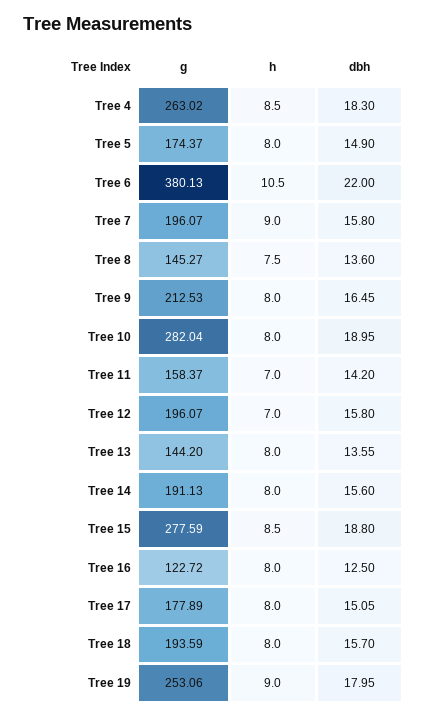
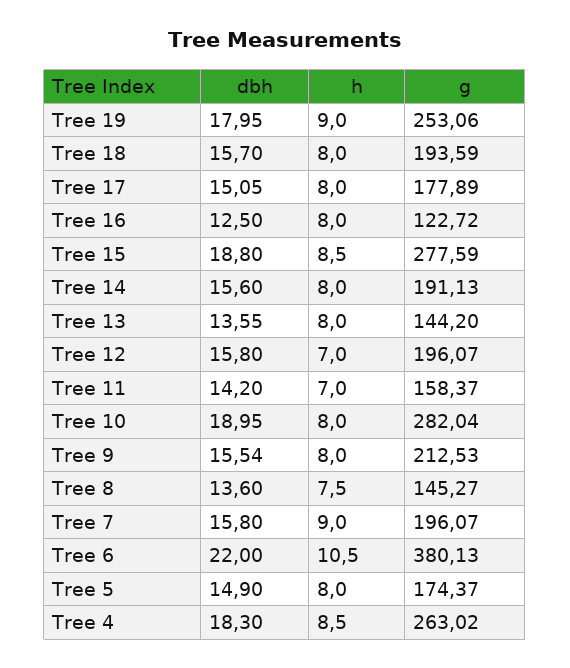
  {
    "g": {
      "Tree 4": 263.02,
      "Tree 5": 174.37,
      "Tree 6": 380.13,
      "Tree 7": 196.07,
      "Tree 8": 145.27,
      "Tree 9": 212.53,
      "Tree 10": 282.04,
      "Tree 11": 158.37,
      "Tree 12": 196.07,
      "Tree 13": 144.2,
      "Tree 14": 191.13,
      "Tree 15": 277.59,
      "Tree 16": 122.72,
      "Tree 17": 177.89,
      "Tree 18": 193.59,
      "Tree 19": 253.06
    },
    "h": {
      "Tree 4": 8.5,
      "Tree 5": 8,
      "Tree 6": 10.5,
      "Tree 7": 9,
      "Tree 8": 7.5,
      "Tree 9": 8,
      "Tree 10": 8,
      "Tree 11": 7,
      "Tree 12": 7,
      "Tree 13": 8,
      "Tree 14": 8,
      "Tree 15": 8.5,
      "Tree 16": 8,
      "Tree 17": 8,
      "Tree 18": 8,
      "Tree 19": 9
    },
    "dbh": {
      "Tree 4": 18.3,
      "Tree 5": 14.9,
      "Tree 6": 22,
      "Tree 7": 15.8,
      "Tree 8": 13.6,
-     "Tree 9": 16.45,
+     "Tree 9": 15.54,
      "Tree 10": 18.95,
      "Tree 11": 14.2,
      "Tree 12": 15.8,
      "Tree 13": 13.55,
      "Tree 14": 15.6,
      "Tree 15": 18.8,
      "Tree 16": 12.5,
      "Tree 17": 15.05,
      "Tree 18": 15.7,
      "Tree 19": 17.95
    }
  }

